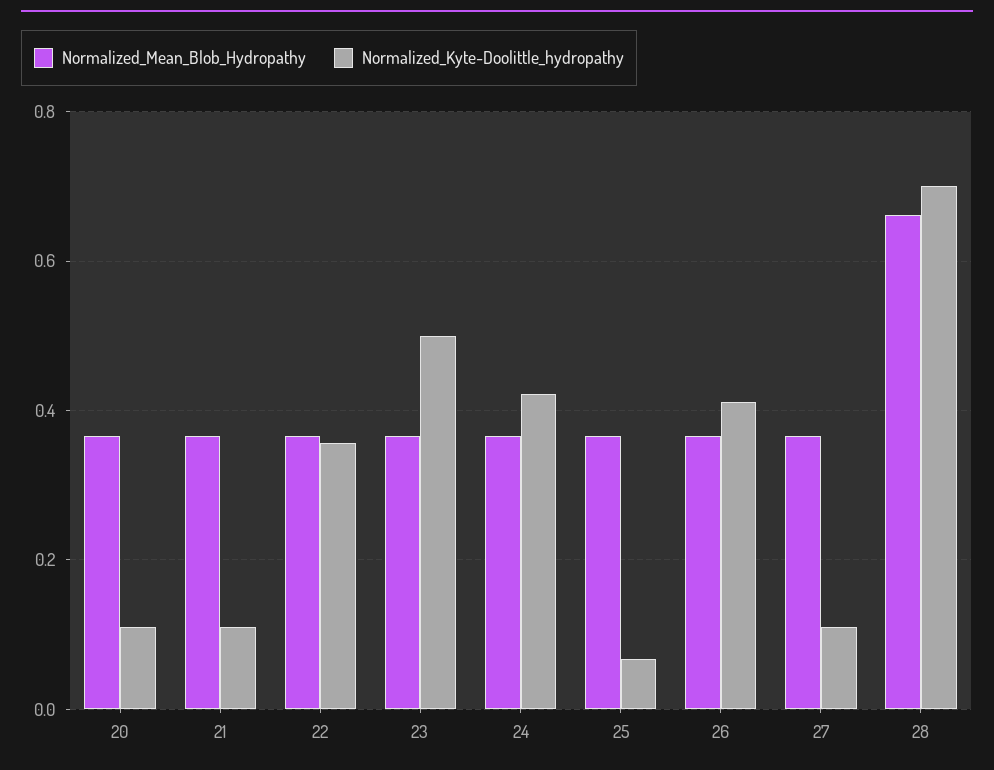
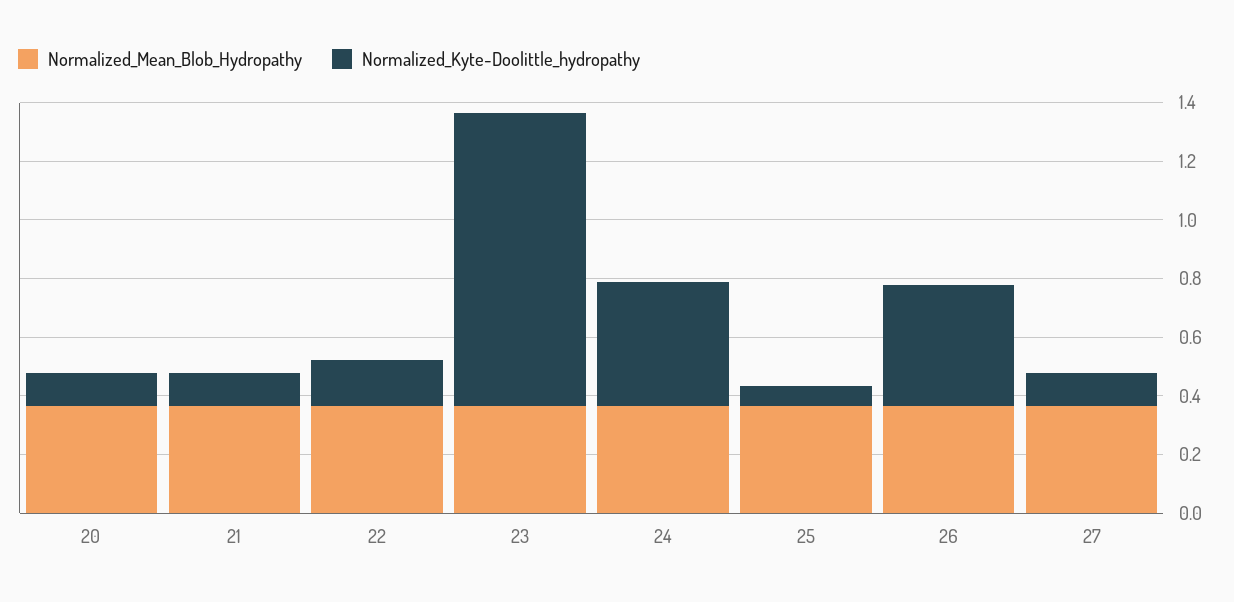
  {
    "Normalized_Mean_Blob_Hydropathy": {
      "20": 0.36,
      "21": 0.36,
      "22": 0.36,
      "23": 0.36,
      "24": 0.36,
      "25": 0.36,
      "26": 0.36,
-     "27": 0.36,
+     "27": 0.36
-     "28": 0.66
    },
    "Normalized_Kyte-Doolittle_hydropathy": {
      "20": 0.12,
      "21": 0.12,
-     "22": 0.36,
+     "22": 0.15,
-     "23": 0.5,
+     "23": 1,
      "24": 0.42,
      "25": 0.06,
      "26": 0.42,
-     "27": 0.12,
+     "27": 0.12
-     "28": 0.7
    }
  }

